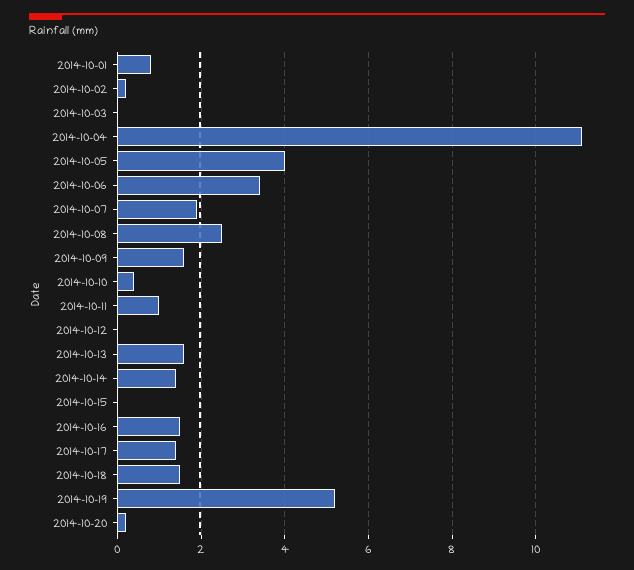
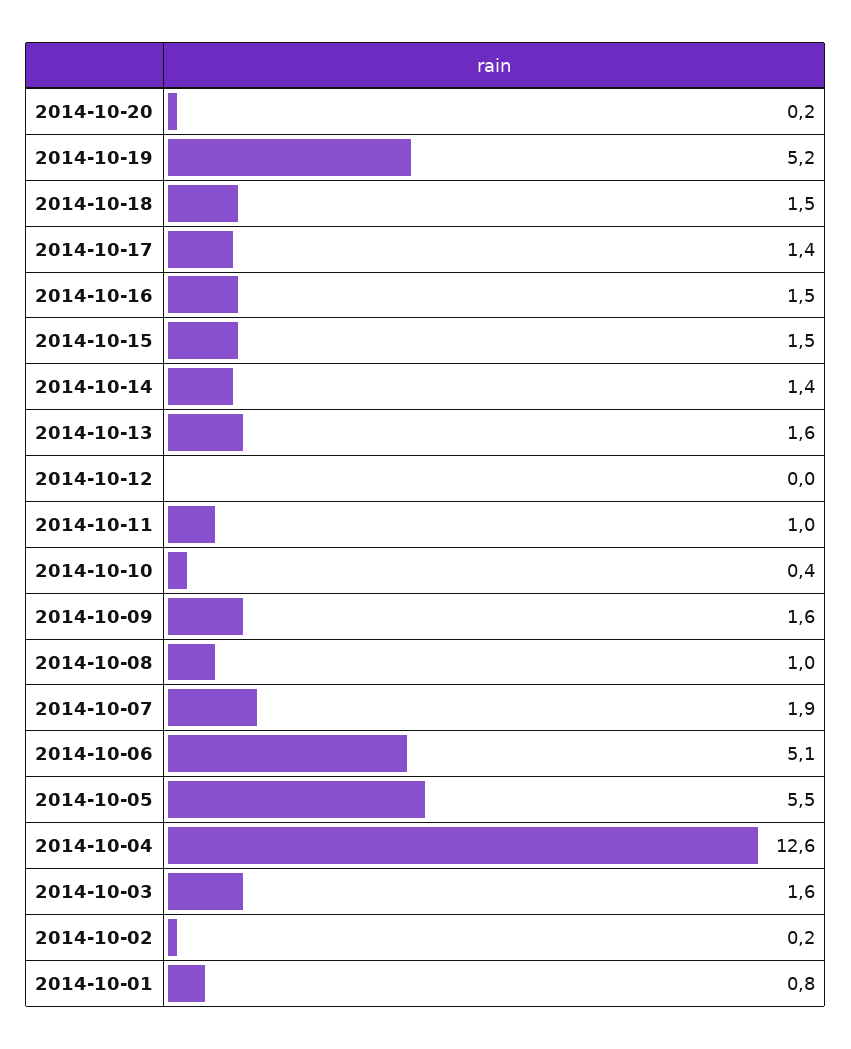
  {
    "2014-10-01": 0.8,
    "2014-10-02": 0.2,
-   "2014-10-03": 0,
+   "2014-10-03": 1.6,
-   "2014-10-04": 11,
+   "2014-10-04": 12.6,
-   "2014-10-05": 4,
+   "2014-10-05": 5.5,
-   "2014-10-06": 3.5,
+   "2014-10-06": 5.1,
    "2014-10-07": 1.9,
-   "2014-10-08": 2.5,
+   "2014-10-08": 1,
    "2014-10-09": 1.6,
    "2014-10-10": 0.4,
    "2014-10-11": 1,
    "2014-10-12": 0,
    "2014-10-13": 1.6,
    "2014-10-14": 1.4,
-   "2014-10-15": 0,
+   "2014-10-15": 1.5,
    "2014-10-16": 1.5,
    "2014-10-17": 1.4,
    "2014-10-18": 1.5,
    "2014-10-19": 5.2,
    "2014-10-20": 0.2
  }

